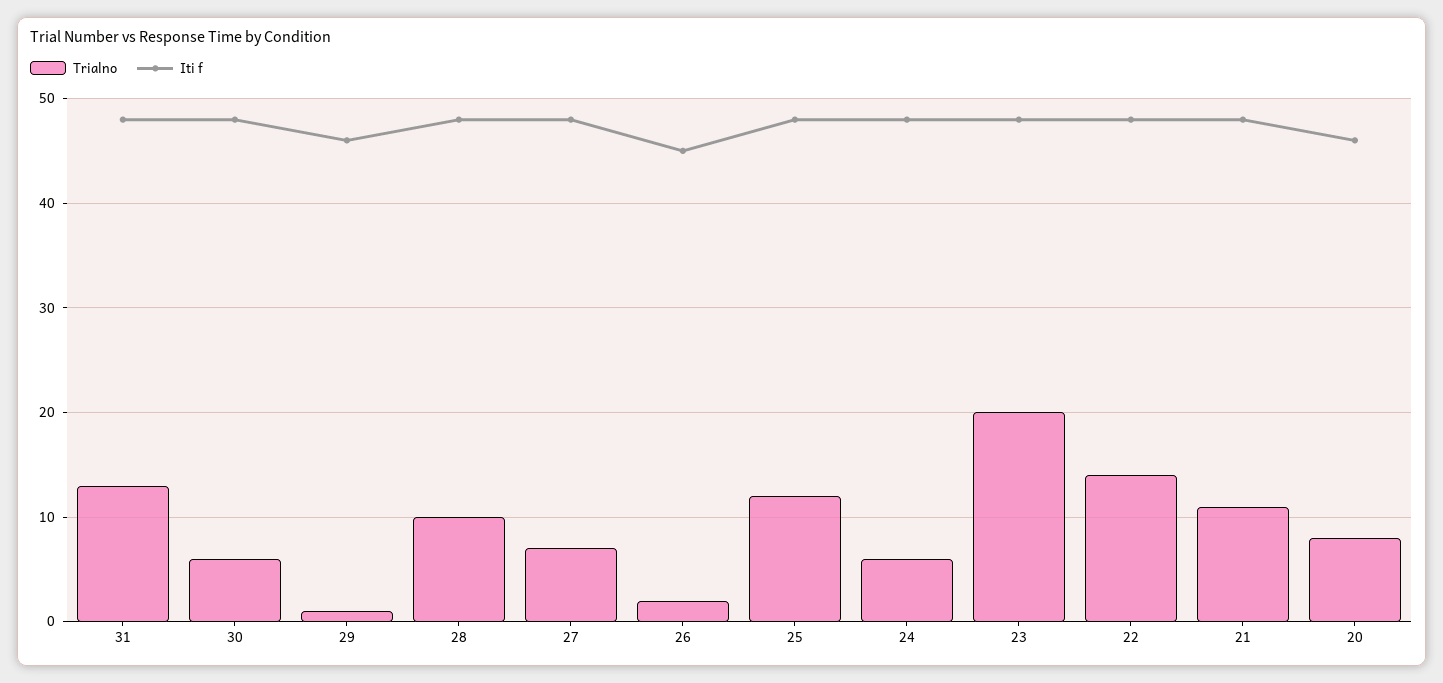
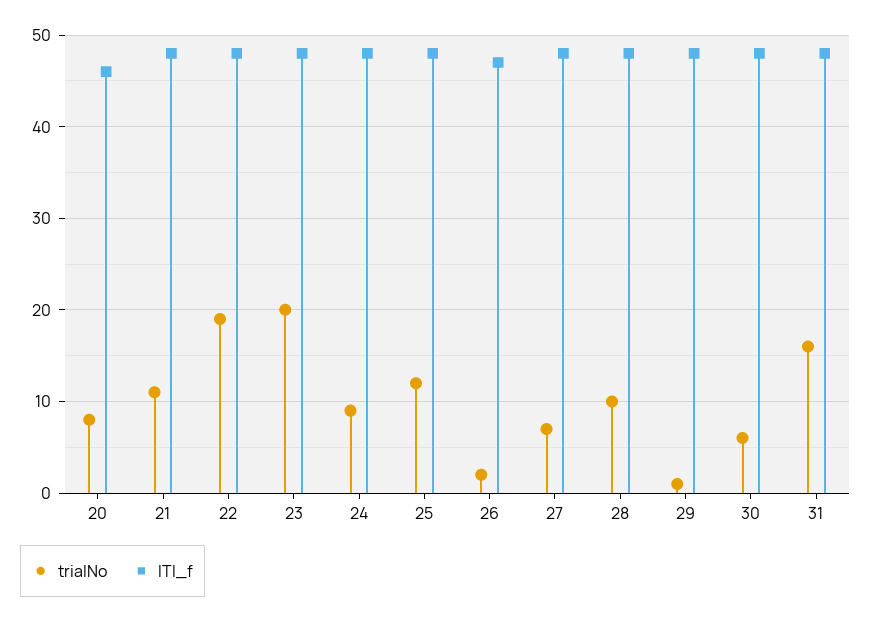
  {
    "Trialno": {
-     "31": 13,
+     "31": 16,
      "30": 6,
      "29": 1,
      "28": 10,
      "27": 7,
      "26": 2,
      "25": 12,
-     "24": 6,
+     "24": 9,
      "23": 20,
-     "22": 14,
+     "22": 19,
      "21": 11,
      "20": 8
    },
    "Iti f": {
      "31": 48,
      "30": 48,
-     "29": 46,
+     "29": 48,
      "28": 48,
      "27": 48,
-     "26": 45,
+     "26": 47,
      "25": 48,
      "24": 48,
      "23": 48,
      "22": 48,
      "21": 48,
      "20": 46
    }
  }

